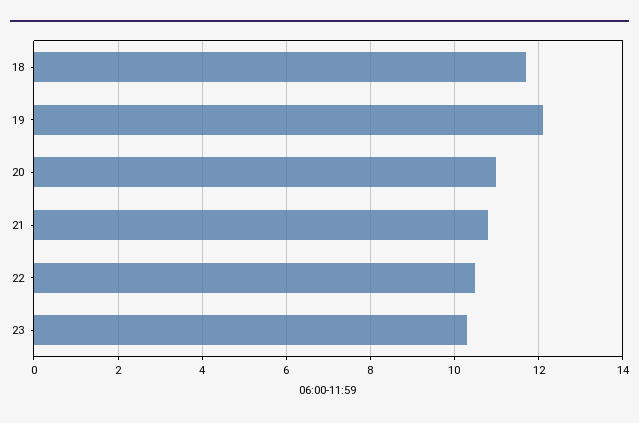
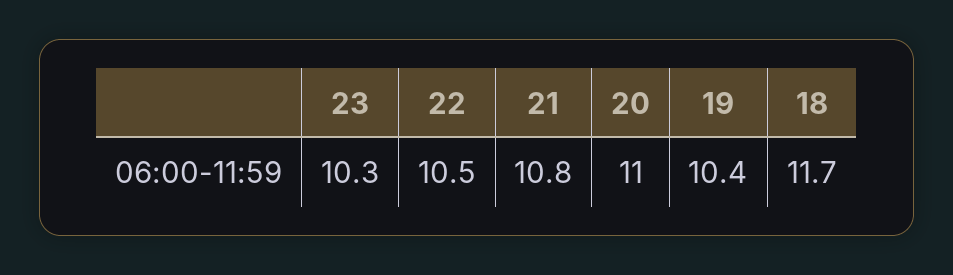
  {
    "18": 11.7,
-   "19": 12,
+   "19": 10.4,
    "20": 11,
    "21": 10.8,
    "22": 10.5,
    "23": 10.3
  }

